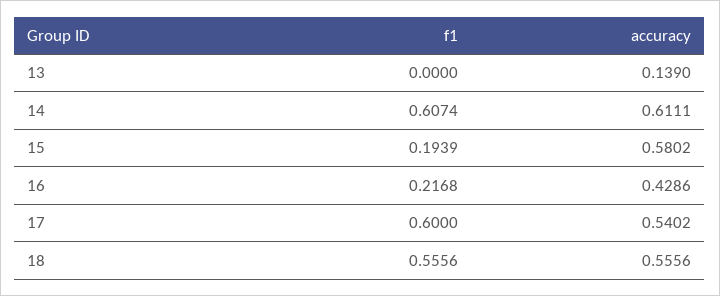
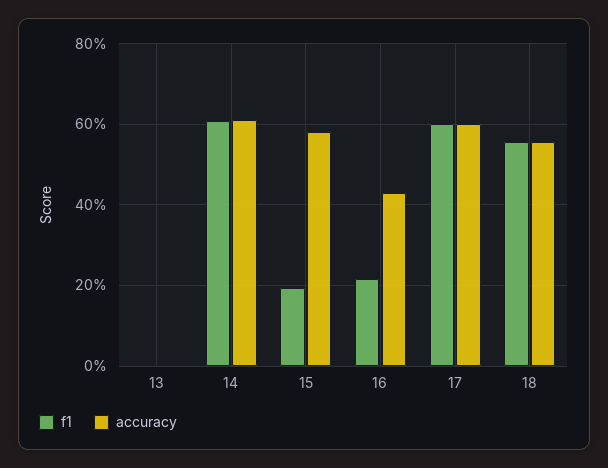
  {
    "f1": {
      "13": 0,
      "14": 0.6074,
      "15": 0.1939,
      "16": 0.2168,
      "17": 0.6,
      "18": 0.5556
    },
    "accuracy": {
-     "13": 0.139,
+     "13": 0,
      "14": 0.6111,
      "15": 0.5802,
      "16": 0.4286,
-     "17": 0.5402,
+     "17": 0.6,
      "18": 0.5556
    }
  }

